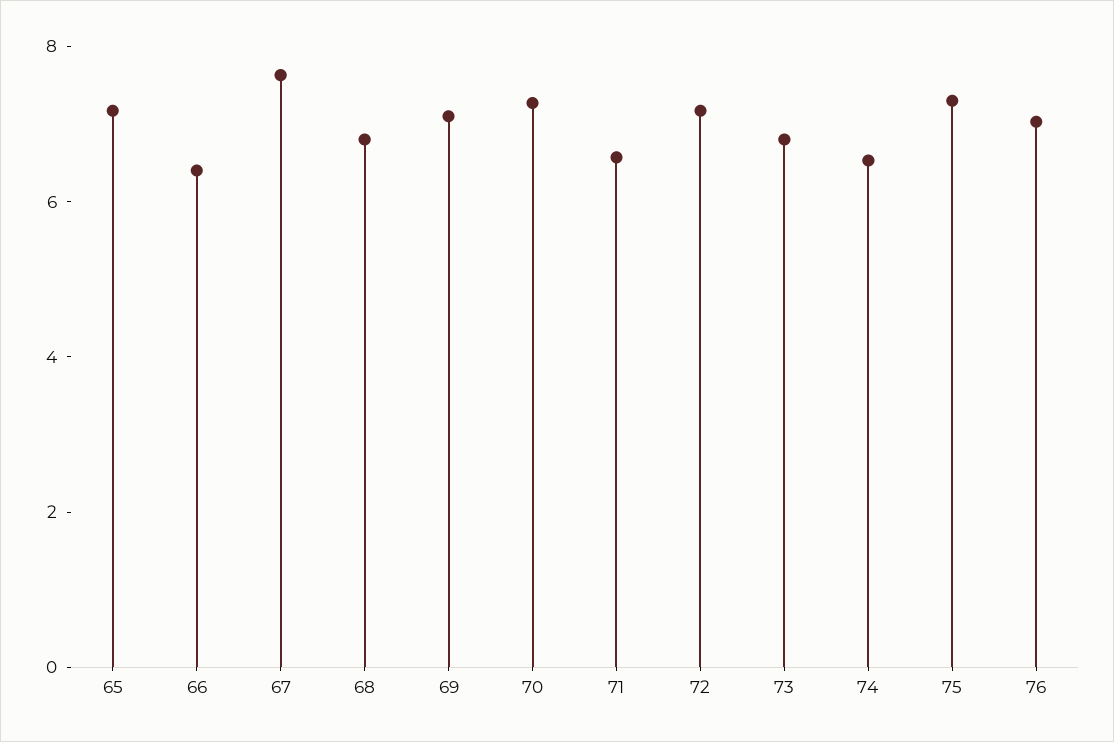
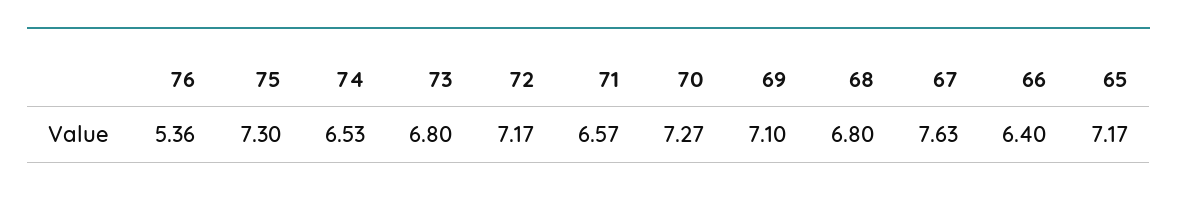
  {
    "65": 7.17,
    "66": 6.4,
    "67": 7.63,
    "68": 6.8,
    "69": 7.1,
    "70": 7.27,
    "71": 6.57,
    "72": 7.17,
    "73": 6.8,
    "74": 6.53,
    "75": 7.3,
-   "76": 7
+   "76": 5.36
  }

